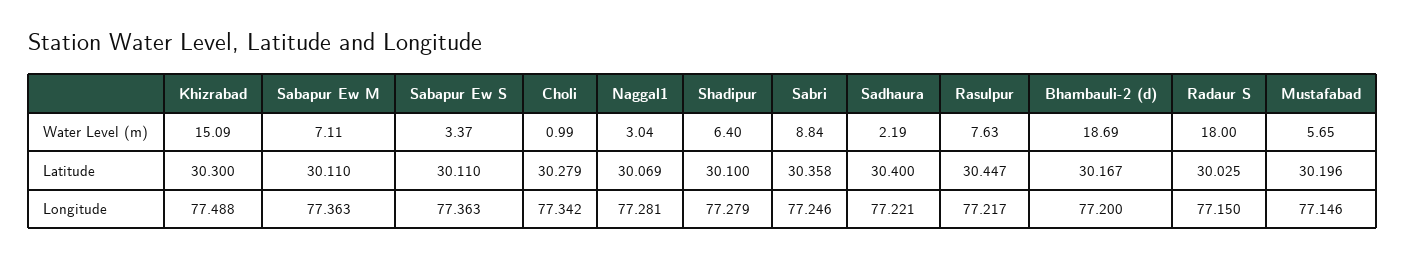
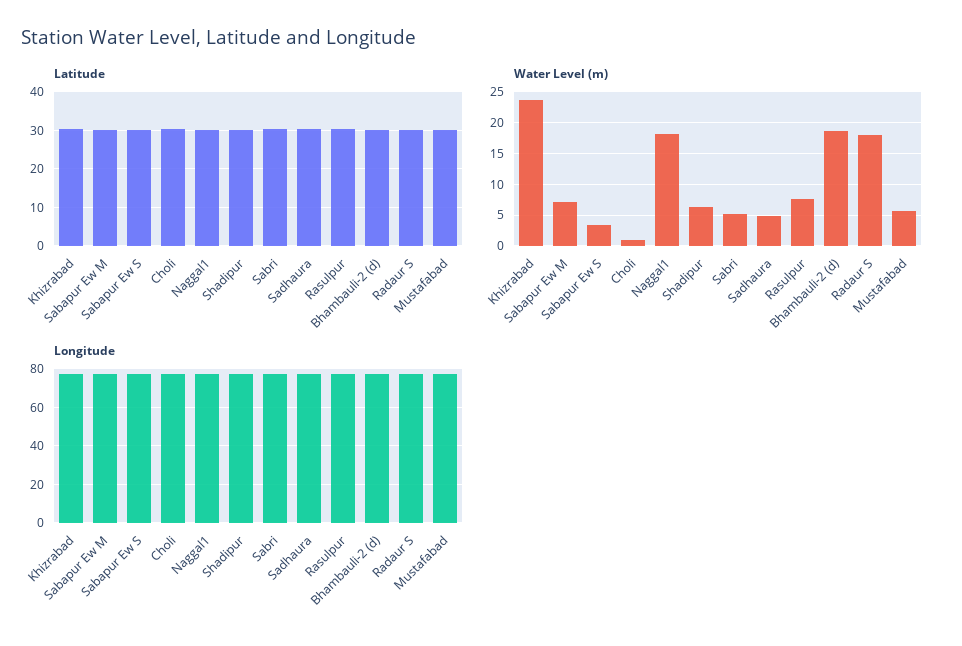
  {
    "Water Level (m)": {
-     "Khizrabad": 15.09,
+     "Khizrabad": 24,
      "Sabapur Ew M": 7.11,
      "Sabapur Ew S": 3.37,
      "Choli": 0.99,
-     "Naggal1": 3.04,
+     "Naggal1": 18,
      "Shadipur": 6.4,
-     "Sabri": 8.84,
+     "Sabri": 5,
-     "Sadhaura": 2.19,
+     "Sadhaura": 5,
      "Rasulpur": 7.63,
      "Bhambauli-2 (d)": 18.69,
      "Radaur S": 18,
      "Mustafabad": 5.65
    },
    "Latitude": {
      "Khizrabad": 30.3,
      "Sabapur Ew M": 30.11,
      "Sabapur Ew S": 30.11,
      "Choli": 30.279,
      "Naggal1": 30.069,
      "Shadipur": 30.1,
      "Sabri": 30.358,
      "Sadhaura": 30.4,
      "Rasulpur": 30.447,
      "Bhambauli-2 (d)": 30.167,
      "Radaur S": 30.025,
      "Mustafabad": 30.196
    },
    "Longitude": {
      "Khizrabad": 77.488,
      "Sabapur Ew M": 77.363,
      "Sabapur Ew S": 77.363,
      "Choli": 77.342,
      "Naggal1": 77.281,
      "Shadipur": 77.279,
      "Sabri": 77.246,
      "Sadhaura": 77.221,
      "Rasulpur": 77.217,
      "Bhambauli-2 (d)": 77.2,
      "Radaur S": 77.15,
      "Mustafabad": 77.146
    }
  }

